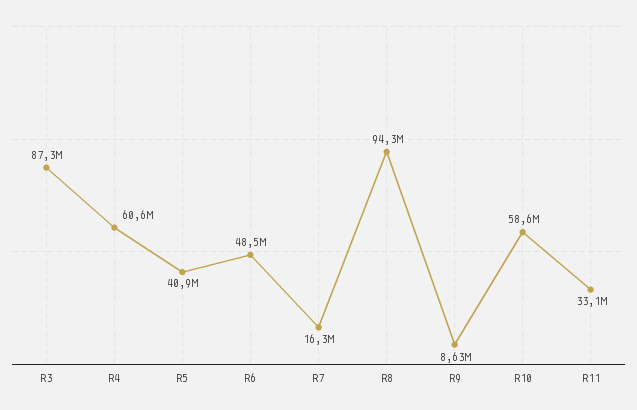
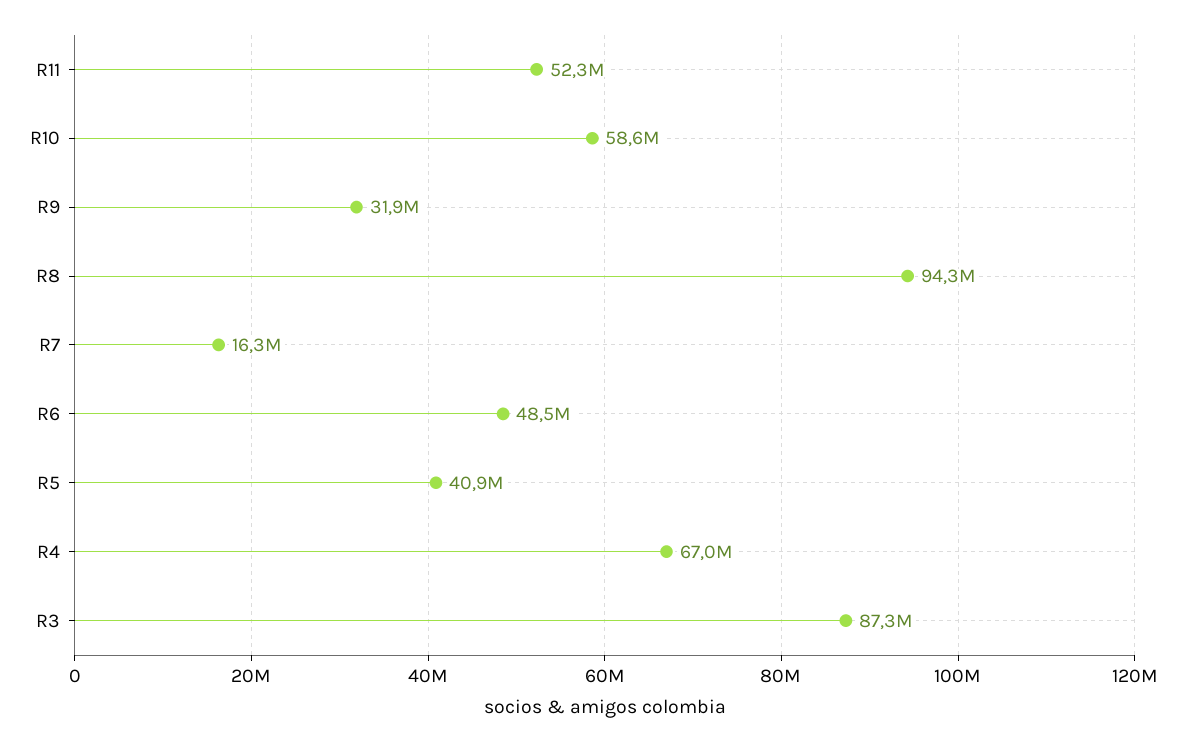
  {
    "R3": 87300000,
-   "R4": 60600000,
+   "R4": 67000000,
    "R5": 40900000,
    "R6": 48500000,
    "R7": 16300000,
    "R8": 94300000,
-   "R9": 8630000,
+   "R9": 31900000,
    "R10": 58600000,
-   "R11": 33100000
+   "R11": 52300000
  }

